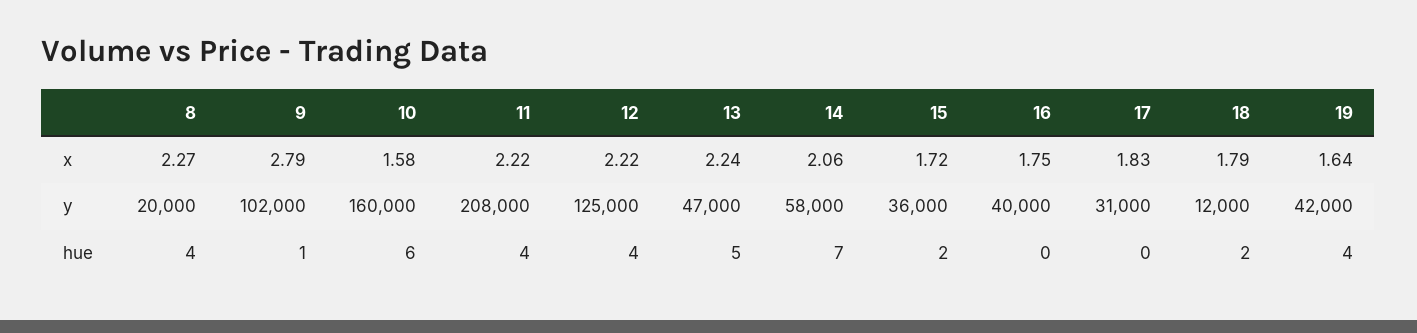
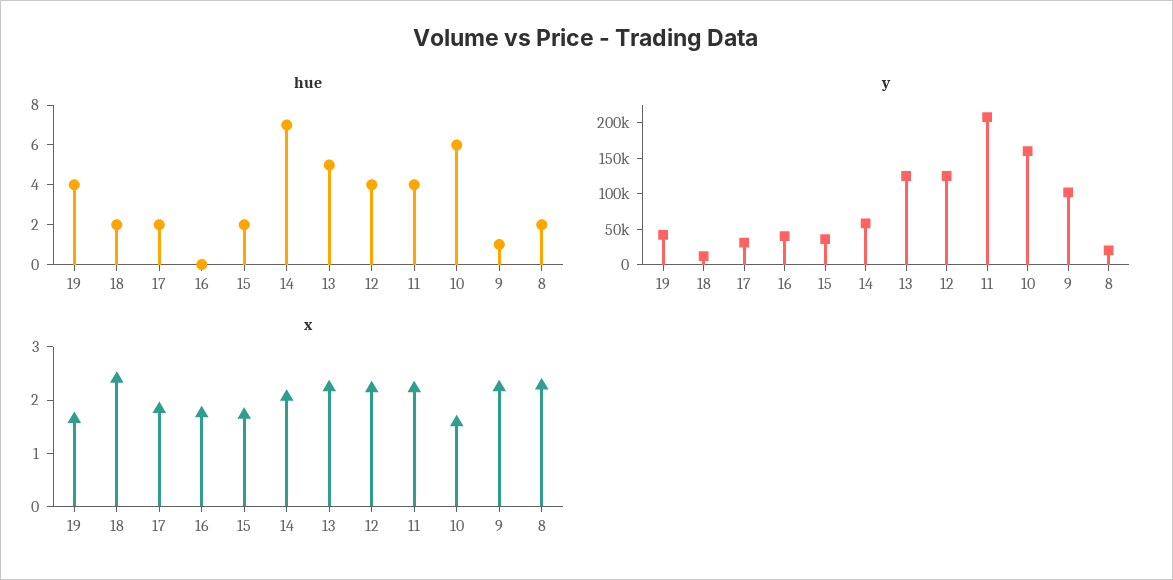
  {
    "x": {
      "8": 2.27,
-     "9": 2.79,
+     "9": 2.2,
      "10": 1.58,
      "11": 2.22,
      "12": 2.22,
      "13": 2.24,
      "14": 2.06,
      "15": 1.72,
      "16": 1.75,
      "17": 1.83,
-     "18": 1.79,
+     "18": 2.4,
      "19": 1.64
    },
    "y": {
      "8": 20000,
      "9": 102000,
      "10": 160000,
      "11": 208000,
      "12": 125000,
-     "13": 47000,
+     "13": 125000,
      "14": 58000,
      "15": 36000,
      "16": 40000,
      "17": 31000,
      "18": 12000,
      "19": 42000
    },
    "hue": {
-     "8": 4,
+     "8": 2,
      "9": 1,
      "10": 6,
      "11": 4,
      "12": 4,
      "13": 5,
      "14": 7,
      "15": 2,
      "16": 0,
-     "17": 0,
+     "17": 2,
      "18": 2,
      "19": 4
    }
  }

